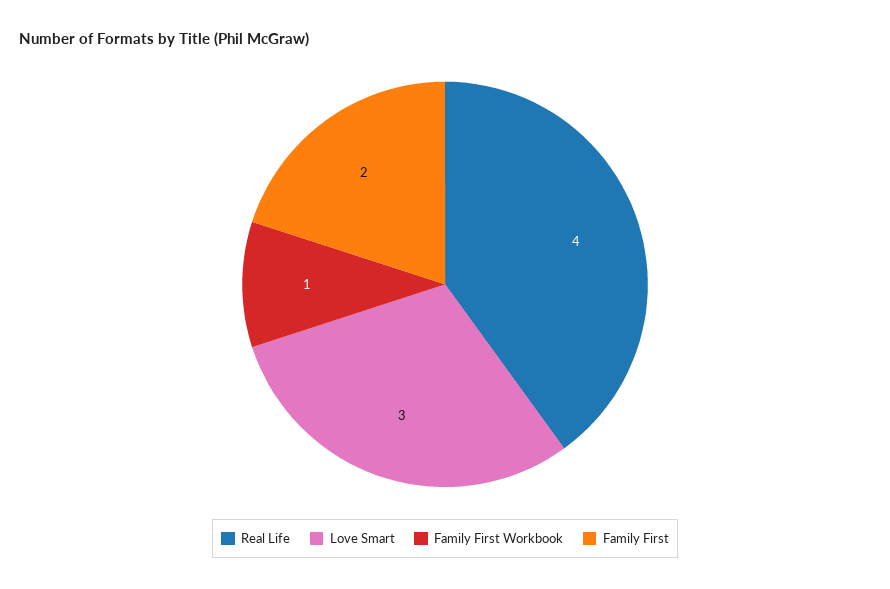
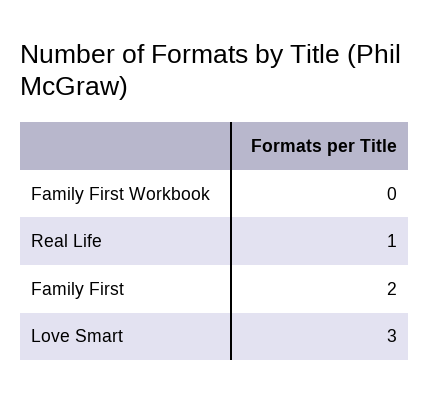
  {
-   "Real Life": 4,
+   "Real Life": 1,
    "Love Smart": 3,
-   "Family First Workbook": 1,
+   "Family First Workbook": 0,
    "Family First": 2
  }

